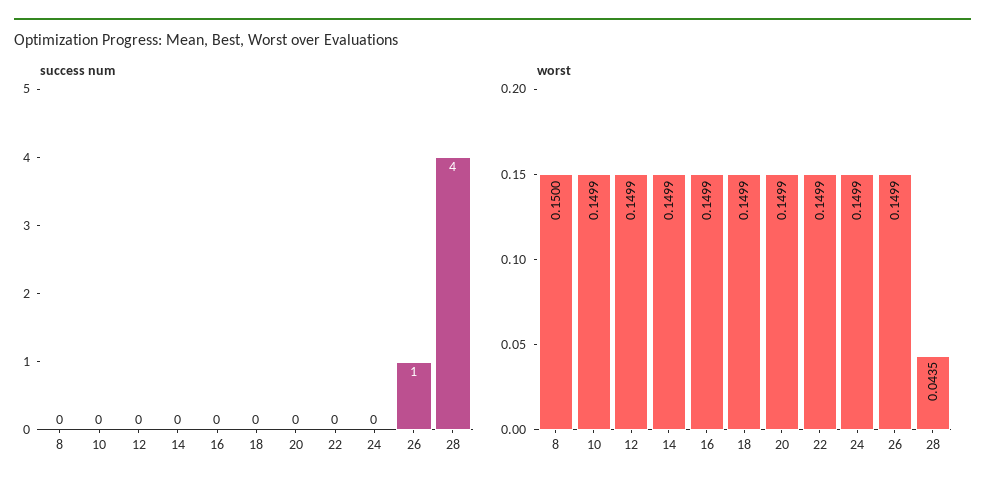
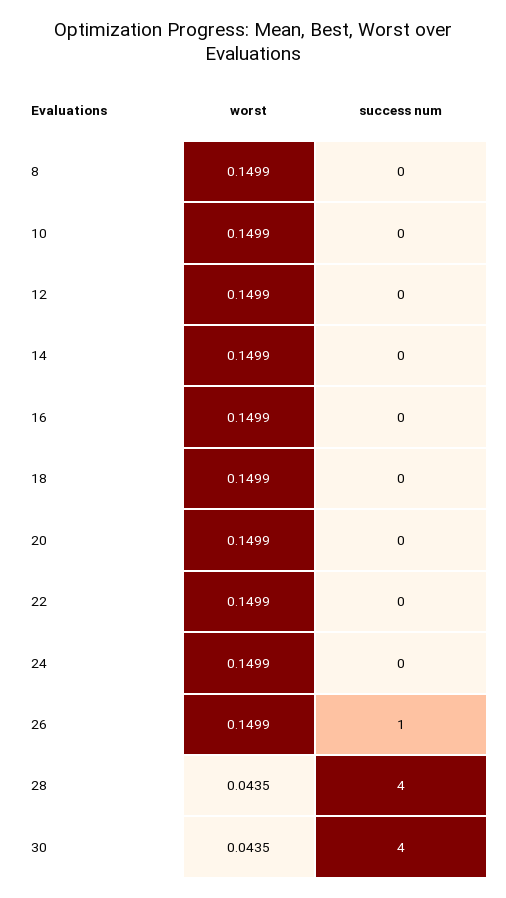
  {
    "success num": {
      "8": 0,
      "10": 0,
      "12": 0,
      "14": 0,
      "16": 0,
      "18": 0,
      "20": 0,
      "22": 0,
      "24": 0,
      "26": 1,
-     "28": 4
+     "28": 4,
+     "30": 4
    },
    "worst": {
-     "8": 0.15,
+     "8": 0.1499,
      "10": 0.1499,
      "12": 0.1499,
      "14": 0.1499,
      "16": 0.1499,
      "18": 0.1499,
      "20": 0.1499,
      "22": 0.1499,
      "24": 0.1499,
      "26": 0.1499,
-     "28": 0.0435
+     "28": 0.0435,
+     "30": 0.0435
    }
  }

